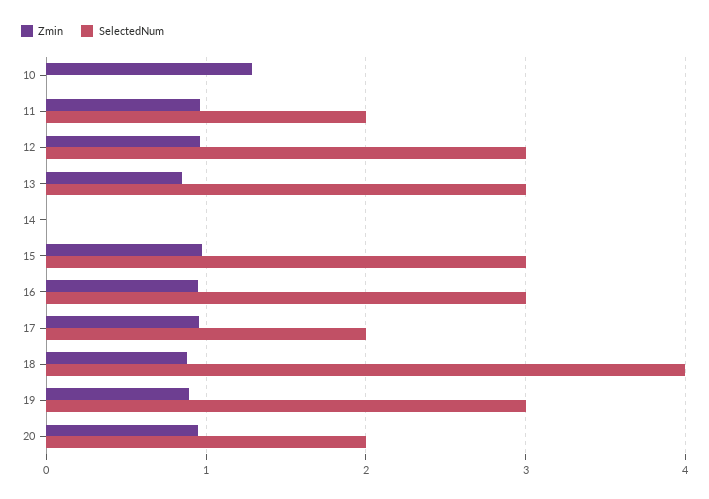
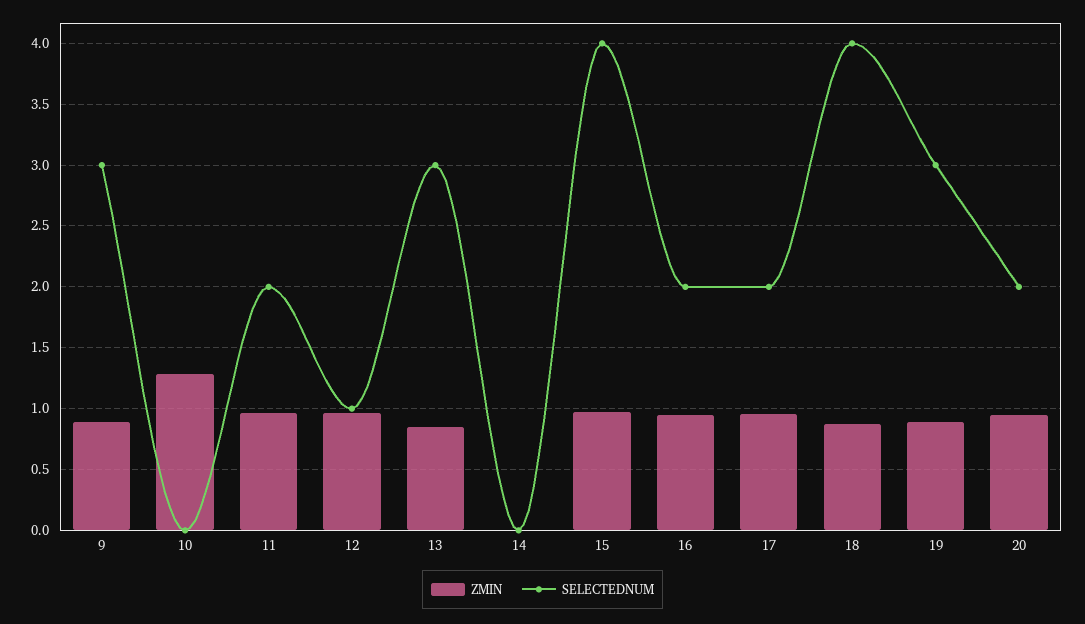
  {
    "Zmin": {
      "10": 1.3,
      "11": 0.95,
      "12": 0.95,
      "13": 0.85,
      "14": 0,
      "15": 0.95,
      "16": 0.95,
      "17": 0.95,
      "18": 0.9,
      "19": 0.9,
-     "20": 0.95
+     "20": 0.95,
+     "9": 0.9
    },
    "SelectedNum": {
      "10": 0,
      "11": 2,
-     "12": 3,
+     "12": 1,
      "13": 3,
      "14": 0,
-     "15": 3,
+     "15": 4,
-     "16": 3,
+     "16": 2,
      "17": 2,
      "18": 4,
      "19": 3,
-     "20": 2
+     "20": 2,
+     "9": 3
    }
  }

